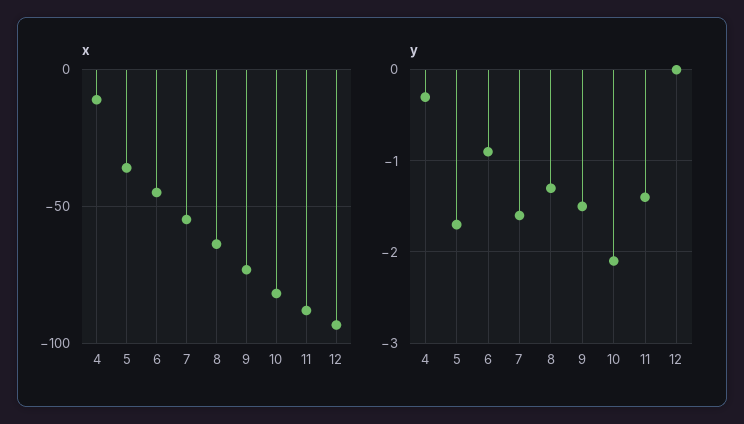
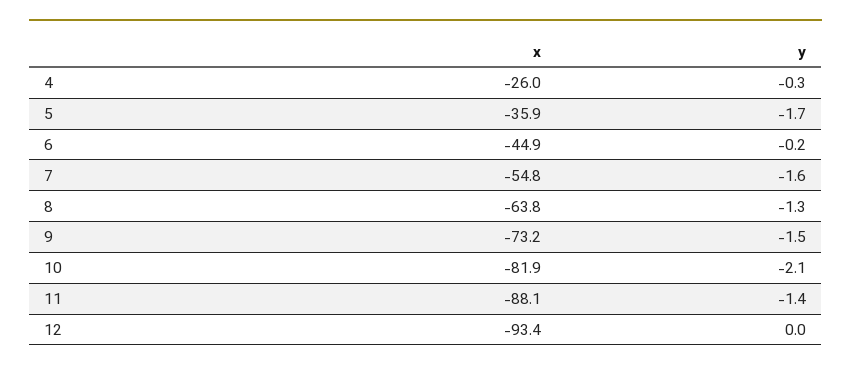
  {
    "x": {
-     "4": -10,
+     "4": -26,
      "5": -35.9,
      "6": -44.9,
      "7": -54.8,
      "8": -63.8,
      "9": -73.2,
      "10": -81.9,
      "11": -88.1,
      "12": -93.4
    },
    "y": {
      "4": -0.3,
      "5": -1.7,
-     "6": -0.9,
+     "6": -0.2,
      "7": -1.6,
      "8": -1.3,
      "9": -1.5,
      "10": -2.1,
      "11": -1.4,
      "12": 0
    }
  }

